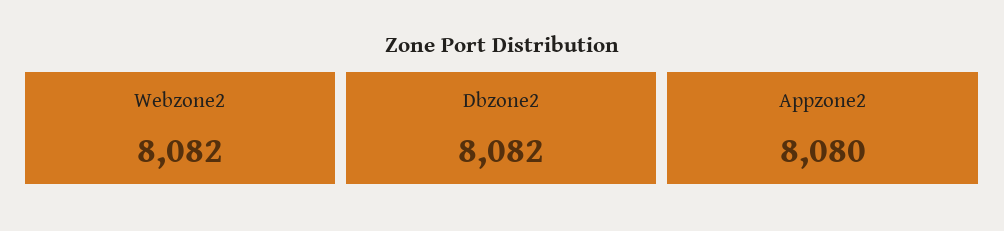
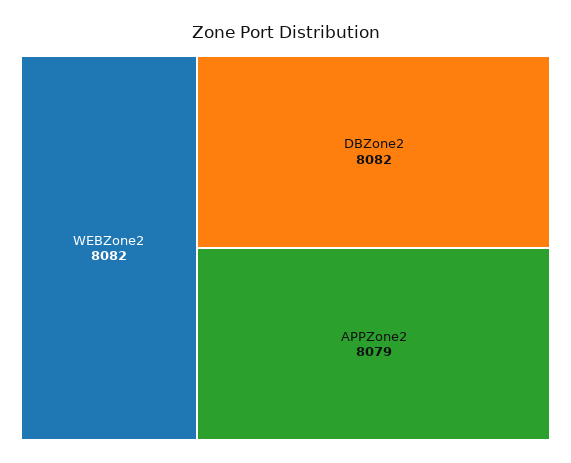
  {
    "Webzone2": 8082,
    "Dbzone2": 8082,
-   "Appzone2": 8080
+   "Appzone2": 8079
  }

